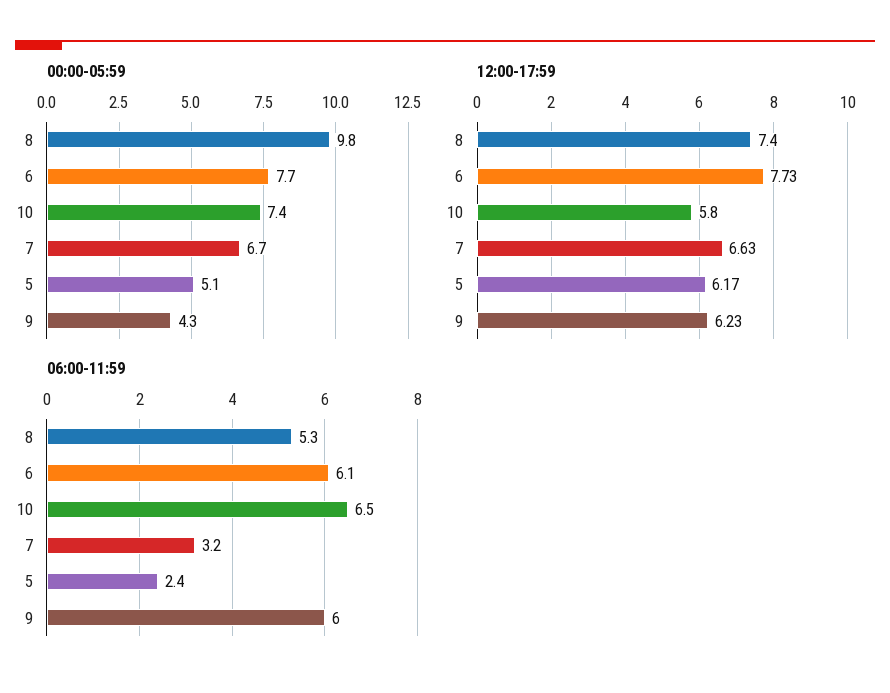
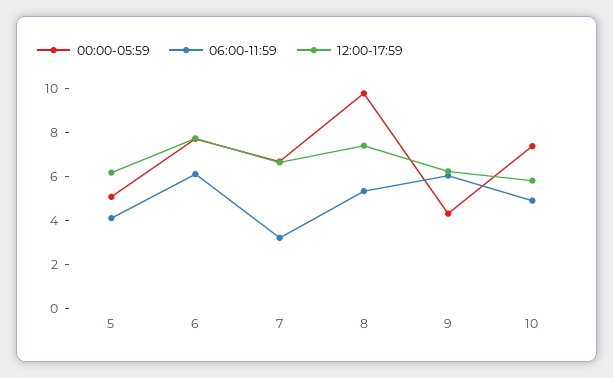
  {
    "00:00-05:59": {
      "8": 9.8,
      "6": 7.7,
      "10": 7.4,
      "7": 6.7,
      "5": 5.1,
      "9": 4.3
    },
    "12:00-17:59": {
      "8": 7.4,
      "6": 7.73,
      "10": 5.8,
      "7": 6.63,
      "5": 6.17,
      "9": 6.23
    },
    "06:00-11:59": {
      "8": 5.3,
      "6": 6.1,
-     "10": 6.5,
+     "10": 5,
      "7": 3.2,
-     "5": 2.4,
+     "5": 4,
      "9": 6
    }
  }

